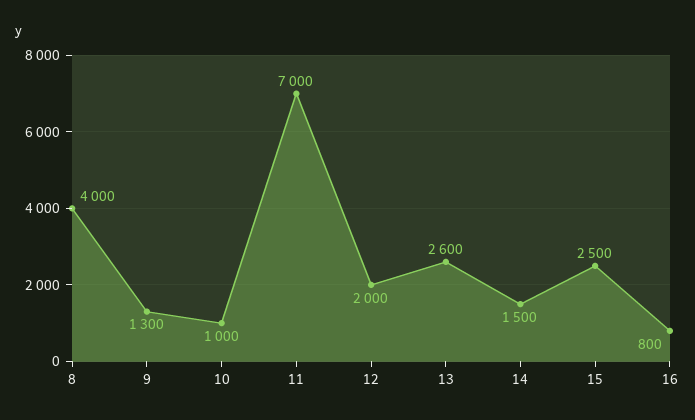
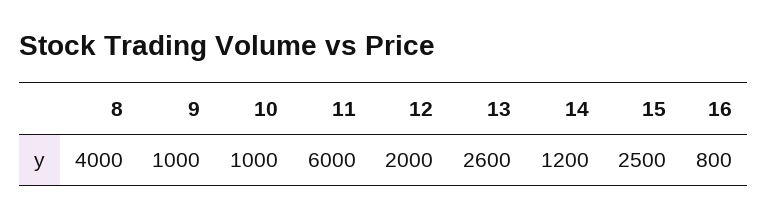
  {
    "8": 4000,
-   "9": 1300,
+   "9": 1000,
    "10": 1000,
-   "11": 7000,
+   "11": 6000,
    "12": 2000,
    "13": 2600,
-   "14": 1500,
+   "14": 1200,
    "15": 2500,
    "16": 800
  }

